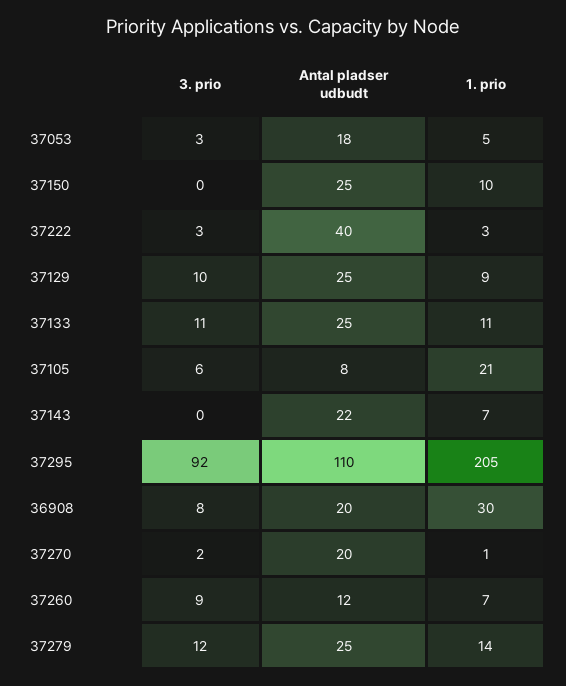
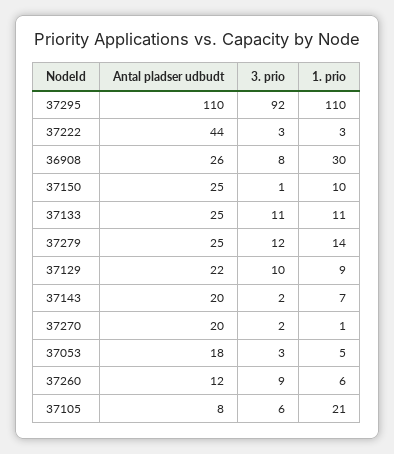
  {
    "3. prio": {
      "37053": 3,
-     "37150": 0,
+     "37150": 1,
      "37222": 3,
      "37129": 10,
      "37133": 11,
      "37105": 6,
-     "37143": 0,
+     "37143": 2,
      "37295": 92,
      "36908": 8,
      "37270": 2,
      "37260": 9,
      "37279": 12
    },
    "Antal pladser udbudt": {
      "37053": 18,
      "37150": 25,
-     "37222": 40,
+     "37222": 44,
-     "37129": 25,
+     "37129": 22,
      "37133": 25,
      "37105": 8,
-     "37143": 22,
+     "37143": 20,
      "37295": 110,
-     "36908": 20,
+     "36908": 26,
      "37270": 20,
      "37260": 12,
      "37279": 25
    },
    "1. prio": {
      "37053": 5,
      "37150": 10,
      "37222": 3,
      "37129": 9,
      "37133": 11,
      "37105": 21,
      "37143": 7,
-     "37295": 205,
+     "37295": 110,
      "36908": 30,
      "37270": 1,
-     "37260": 7,
+     "37260": 6,
      "37279": 14
    }
  }

